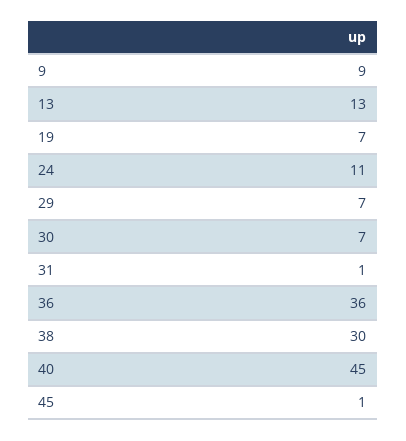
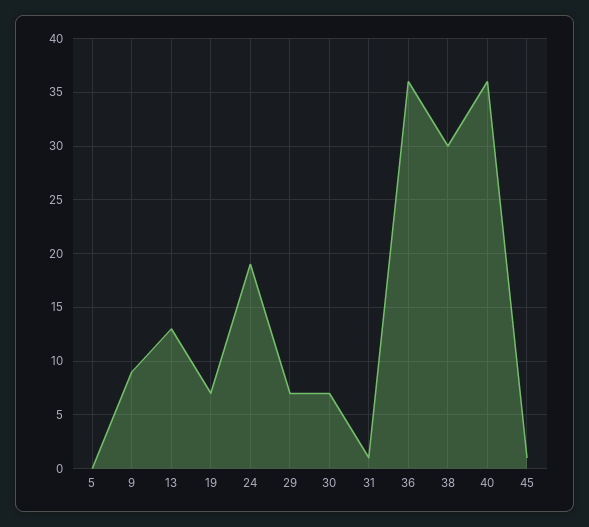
  {
    "9": 9,
    "13": 13,
    "19": 7,
-   "24": 11,
+   "24": 19,
    "29": 7,
    "30": 7,
    "31": 1,
    "36": 36,
    "38": 30,
-   "40": 45,
+   "40": 36,
-   "45": 1
+   "45": 1,
+   "5": 0
  }

